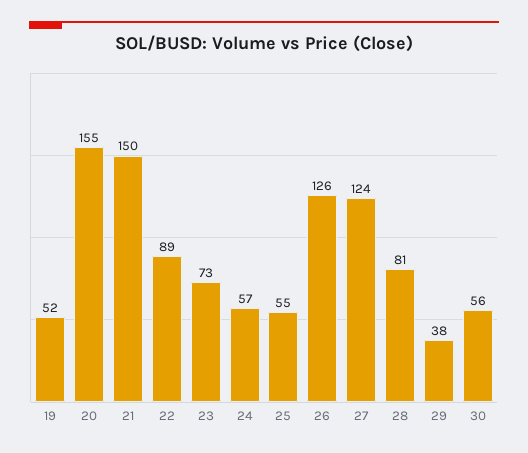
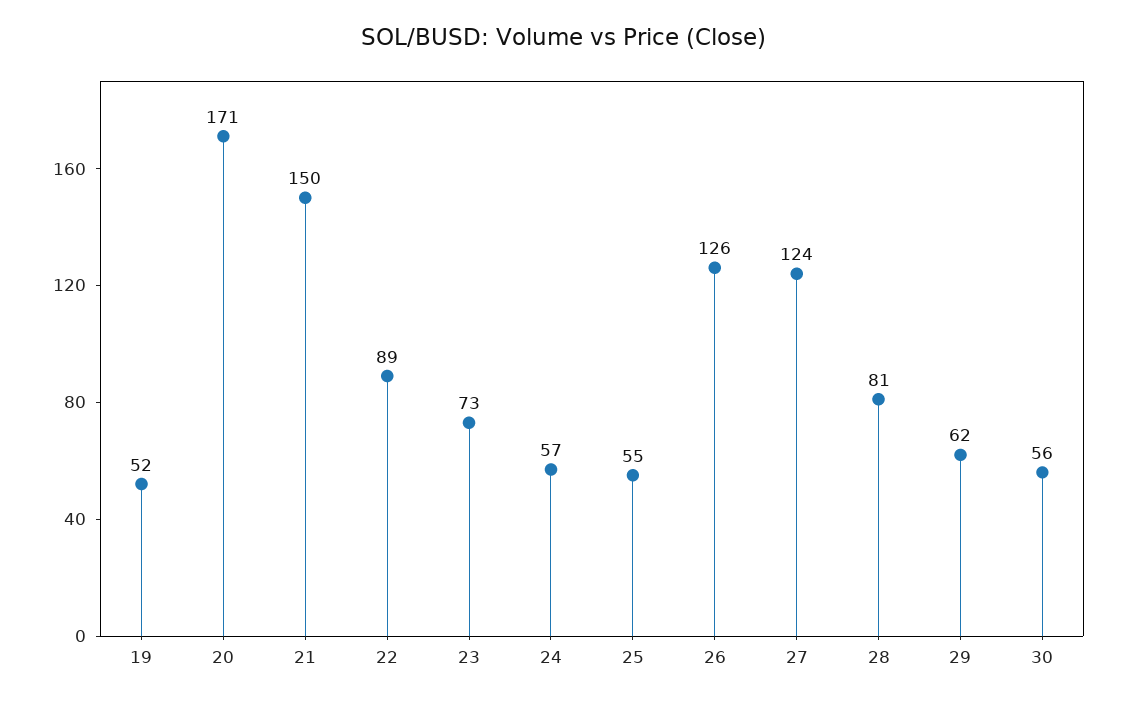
  {
    "19": 52,
-   "20": 155,
+   "20": 171,
    "21": 150,
    "22": 89,
    "23": 73,
    "24": 57,
    "25": 55,
    "26": 126,
    "27": 124,
    "28": 81,
-   "29": 38,
+   "29": 62,
    "30": 56
  }

